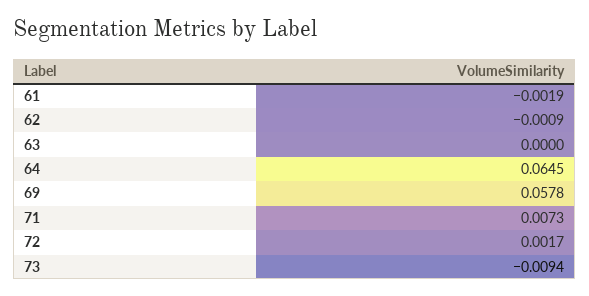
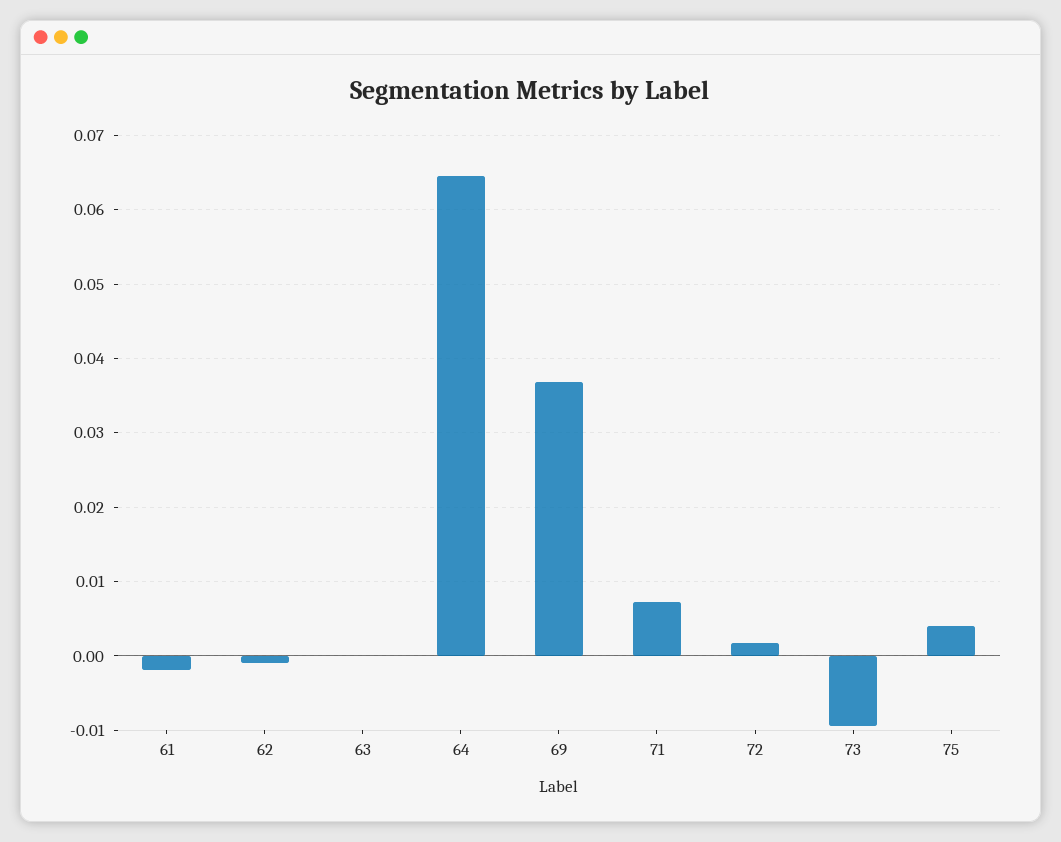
  {
    "61": -0.0019,
    "62": -0.0009,
    "63": 0,
    "64": 0.0645,
-   "69": 0.0578,
+   "69": 0.037,
    "71": 0.0073,
    "72": 0.0017,
-   "73": -0.0094
+   "73": -0.0094,
+   "75": 0.004
  }

